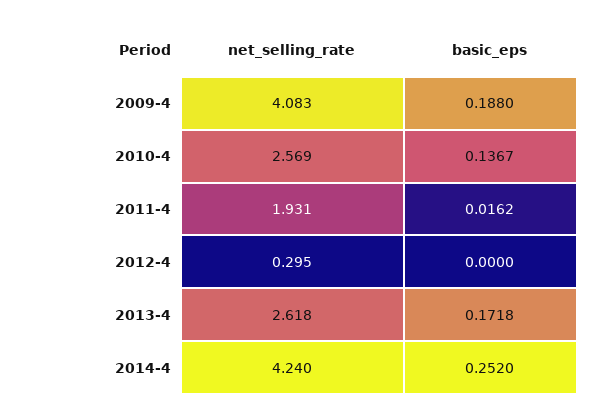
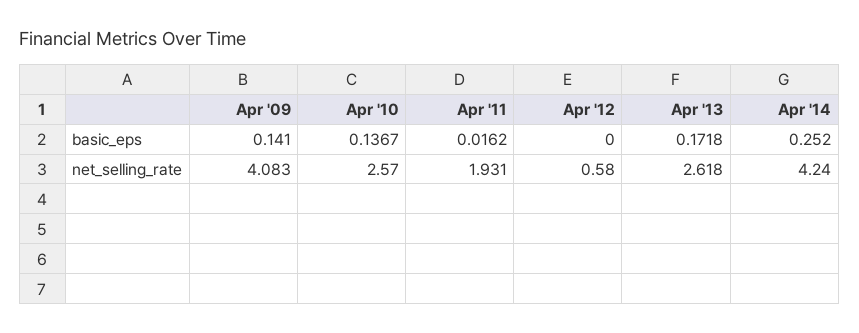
  {
    "net_selling_rate": {
      "2009-4": 4.083,
-     "2010-4": 2.569,
+     "2010-4": 2.57,
      "2011-4": 1.931,
-     "2012-4": 0.295,
+     "2012-4": 0.58,
      "2013-4": 2.618,
      "2014-4": 4.24
    },
    "basic_eps": {
-     "2009-4": 0.188,
+     "2009-4": 0.141,
      "2010-4": 0.1367,
      "2011-4": 0.0162,
      "2012-4": 0,
      "2013-4": 0.1718,
      "2014-4": 0.252
    }
  }

